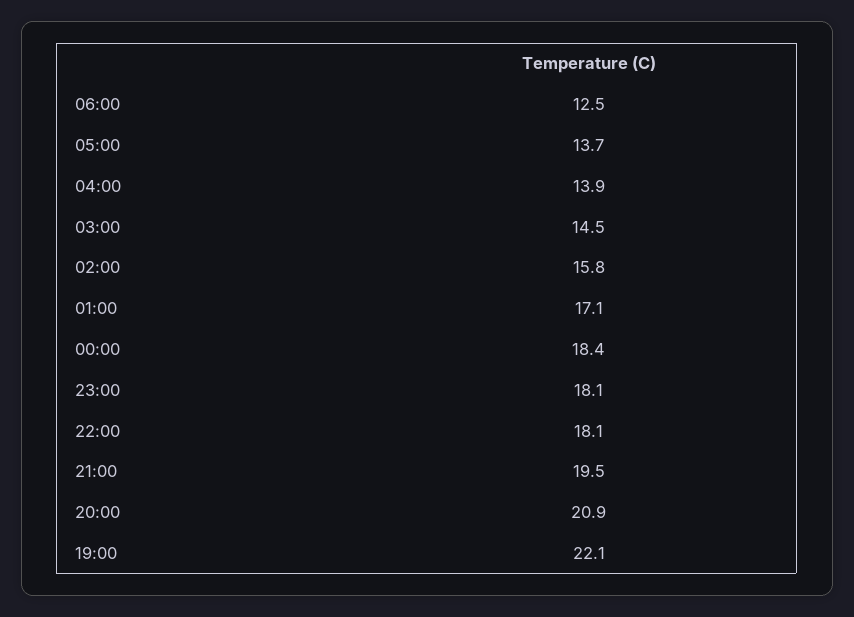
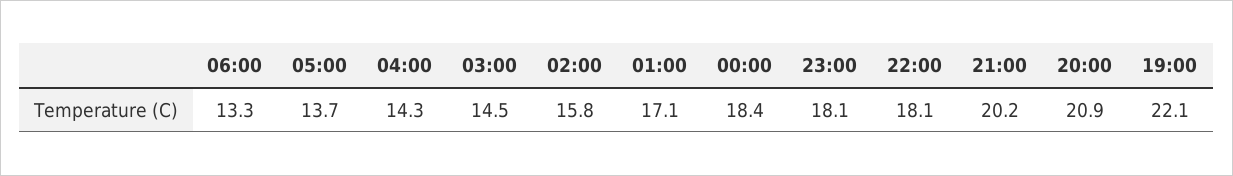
  {
-   "06:00": 12.5,
+   "06:00": 13.3,
    "05:00": 13.7,
-   "04:00": 13.9,
+   "04:00": 14.3,
    "03:00": 14.5,
    "02:00": 15.8,
    "01:00": 17.1,
    "00:00": 18.4,
    "23:00": 18.1,
    "22:00": 18.1,
-   "21:00": 19.5,
+   "21:00": 20.2,
    "20:00": 20.9,
    "19:00": 22.1
  }

